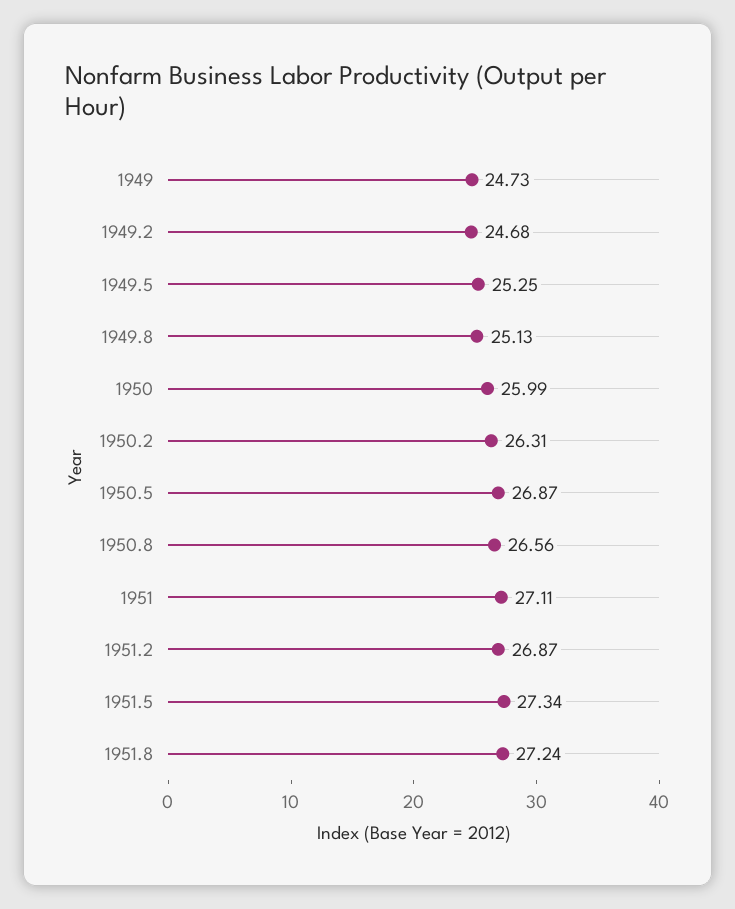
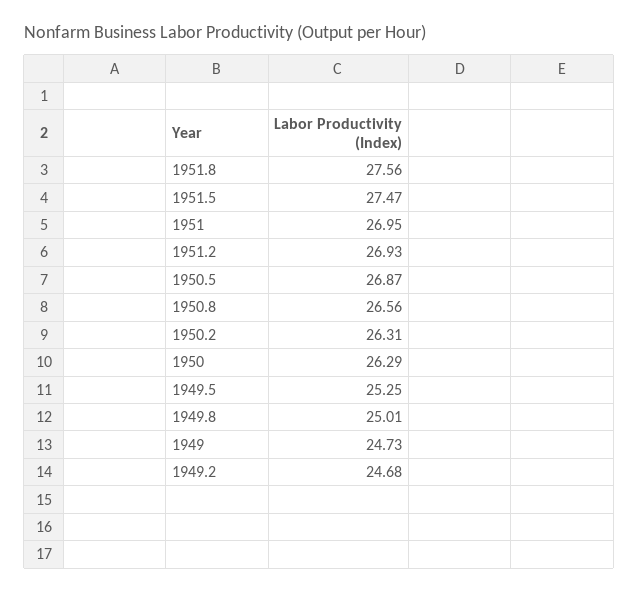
  {
    "1949": 24.73,
    "1949.2": 24.68,
    "1949.5": 25.25,
-   "1949.8": 25.13,
+   "1949.8": 25.01,
-   "1950": 25.99,
+   "1950": 26.29,
    "1950.2": 26.31,
    "1950.5": 26.87,
    "1950.8": 26.56,
-   "1951": 27.11,
+   "1951": 26.95,
-   "1951.2": 26.87,
+   "1951.2": 26.93,
-   "1951.5": 27.34,
+   "1951.5": 27.47,
-   "1951.8": 27.24
+   "1951.8": 27.56
  }

